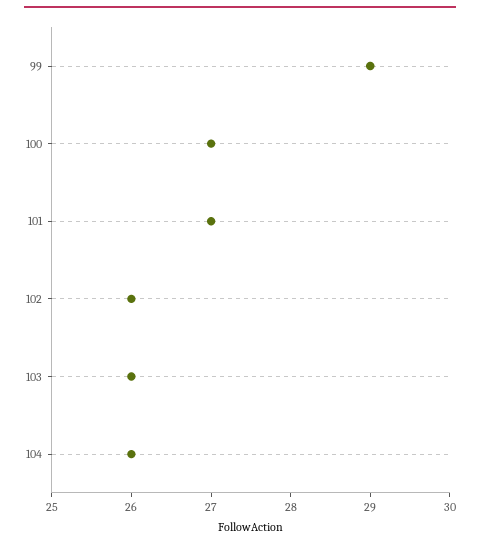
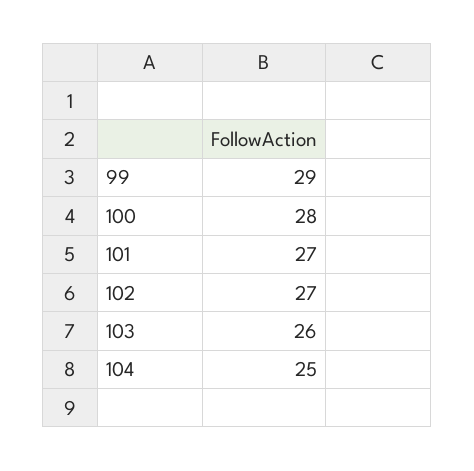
  {
    "99": 29,
-   "100": 27,
+   "100": 28,
    "101": 27,
-   "102": 26,
+   "102": 27,
    "103": 26,
-   "104": 26
+   "104": 25
  }

